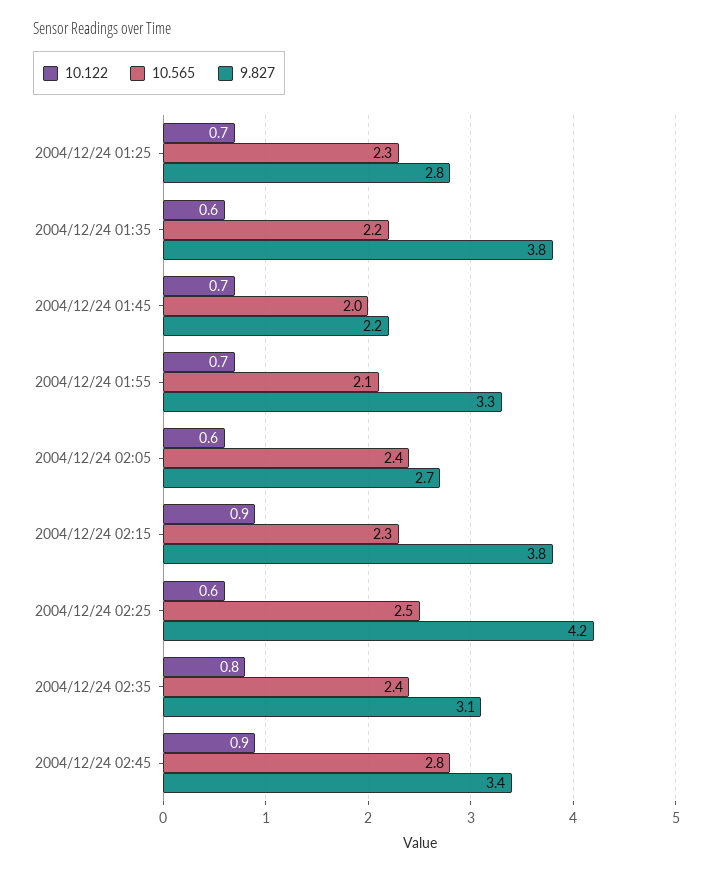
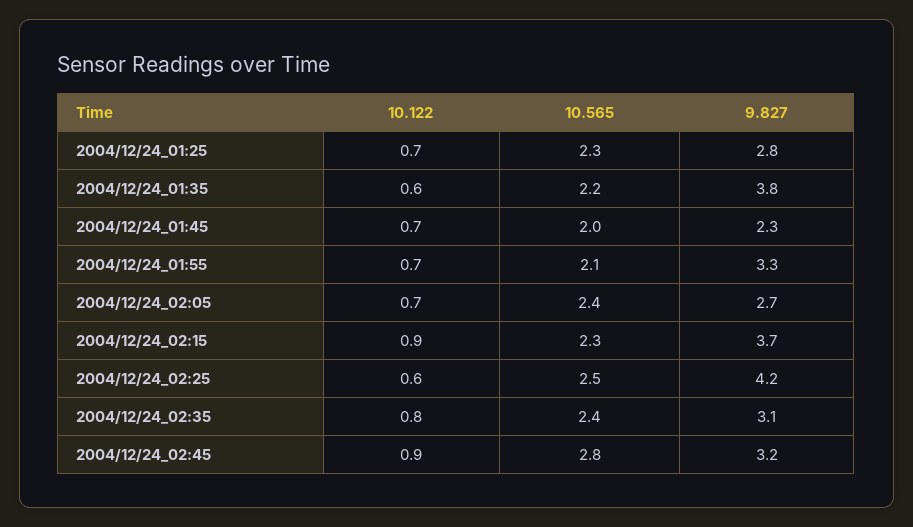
  {
    "10.122": {
      "2004/12/24 01:25": 0.7,
      "2004/12/24 01:35": 0.6,
      "2004/12/24 01:45": 0.7,
      "2004/12/24 01:55": 0.7,
-     "2004/12/24 02:05": 0.6,
+     "2004/12/24 02:05": 0.7,
      "2004/12/24 02:15": 0.9,
      "2004/12/24 02:25": 0.6,
      "2004/12/24 02:35": 0.8,
      "2004/12/24 02:45": 0.9
    },
    "10.565": {
      "2004/12/24 01:25": 2.3,
      "2004/12/24 01:35": 2.2,
      "2004/12/24 01:45": 2,
      "2004/12/24 01:55": 2.1,
      "2004/12/24 02:05": 2.4,
      "2004/12/24 02:15": 2.3,
      "2004/12/24 02:25": 2.5,
      "2004/12/24 02:35": 2.4,
      "2004/12/24 02:45": 2.8
    },
    "9.827": {
      "2004/12/24 01:25": 2.8,
      "2004/12/24 01:35": 3.8,
-     "2004/12/24 01:45": 2.2,
+     "2004/12/24 01:45": 2.3,
      "2004/12/24 01:55": 3.3,
      "2004/12/24 02:05": 2.7,
-     "2004/12/24 02:15": 3.8,
+     "2004/12/24 02:15": 3.7,
      "2004/12/24 02:25": 4.2,
      "2004/12/24 02:35": 3.1,
-     "2004/12/24 02:45": 3.4
+     "2004/12/24 02:45": 3.2
    }
  }

